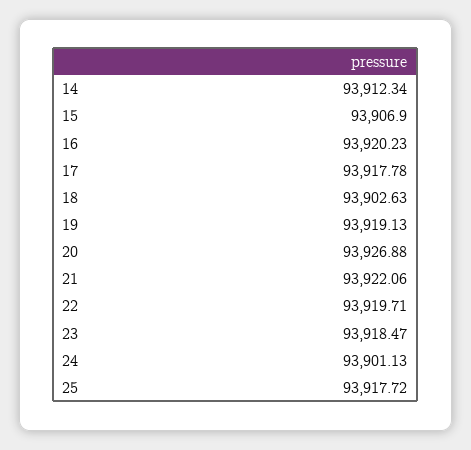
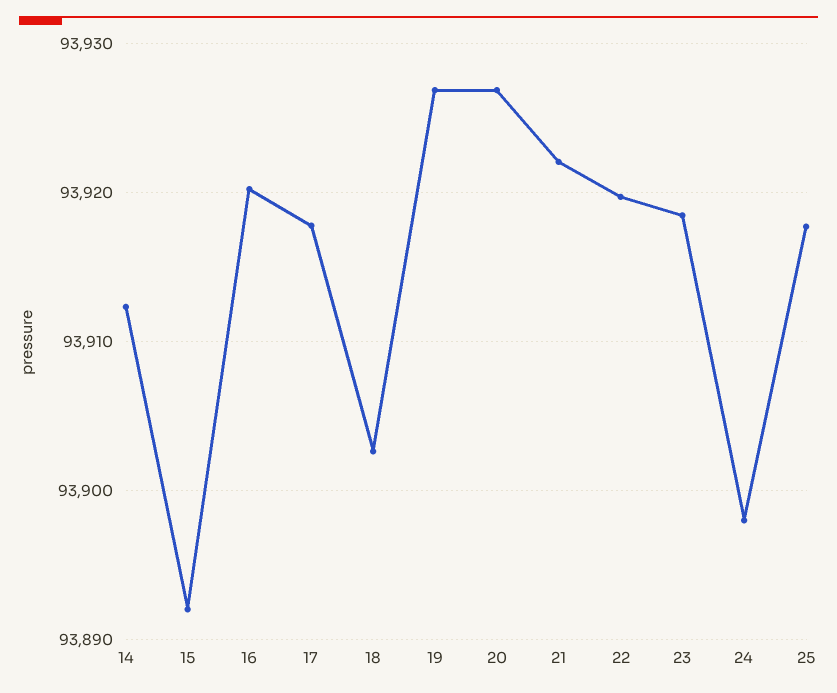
  {
    "14": 93912.34,
-   "15": 93906.9,
+   "15": 93892,
    "16": 93920.23,
    "17": 93917.78,
    "18": 93902.63,
-   "19": 93919.13,
+   "19": 93927,
    "20": 93926.88,
    "21": 93922.06,
    "22": 93919.71,
    "23": 93918.47,
-   "24": 93901.13,
+   "24": 93898,
    "25": 93917.72
  }

